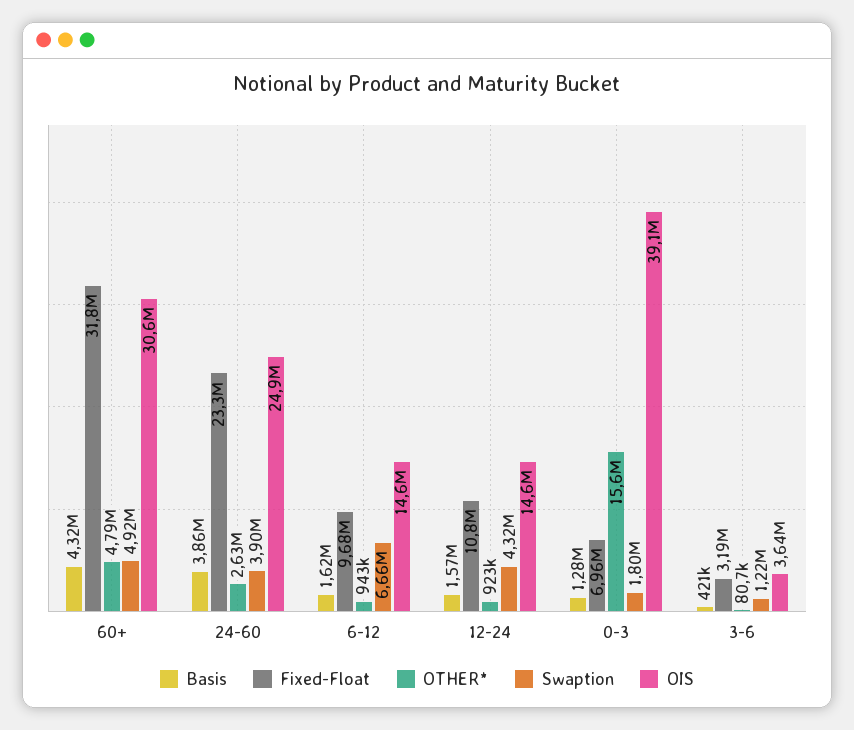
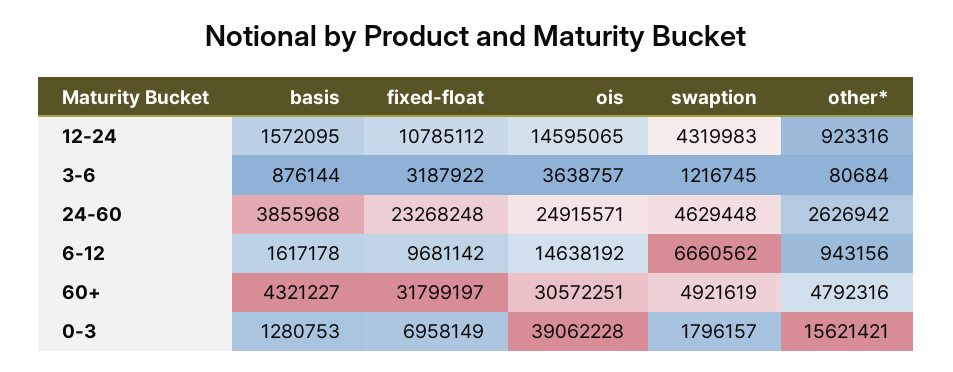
  {
    "Basis": {
      "60+": 4321227,
      "24-60": 3855968,
      "6-12": 1617178,
      "12-24": 1572095,
      "0-3": 1280753,
-     "3-6": 421000
+     "3-6": 876144
    },
    "Fixed-Float": {
      "60+": 31799197,
      "24-60": 23268248,
      "6-12": 9681142,
      "12-24": 10785112,
      "0-3": 6958149,
      "3-6": 3187922
    },
    "OTHER*": {
      "60+": 4792316,
      "24-60": 2626942,
      "6-12": 943156,
      "12-24": 923316,
      "0-3": 15621421,
      "3-6": 80684
    },
    "Swaption": {
      "60+": 4921619,
-     "24-60": 3900000,
+     "24-60": 4629448,
      "6-12": 6660562,
      "12-24": 4319983,
      "0-3": 1796157,
      "3-6": 1216745
    },
    "OIS": {
      "60+": 30572251,
      "24-60": 24915571,
      "6-12": 14638192,
      "12-24": 14595065,
      "0-3": 39062228,
      "3-6": 3638757
    }
  }

